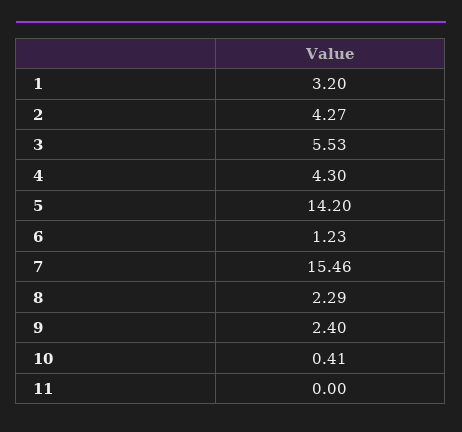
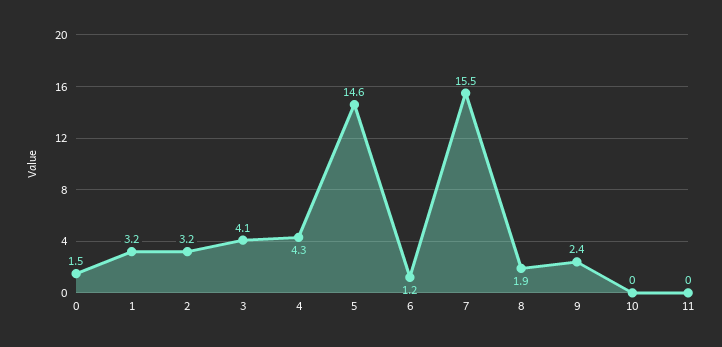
  {
    "1": 3.2,
-   "2": 4.27,
+   "2": 3.2,
-   "3": 5.53,
+   "3": 4.1,
    "4": 4.3,
-   "5": 14.2,
+   "5": 14.6,
    "6": 1.23,
    "7": 15.46,
-   "8": 2.29,
+   "8": 1.9,
    "9": 2.4,
-   "10": 0.41,
+   "10": 0,
-   "11": 0
+   "11": 0,
+   "0": 1.5
  }

